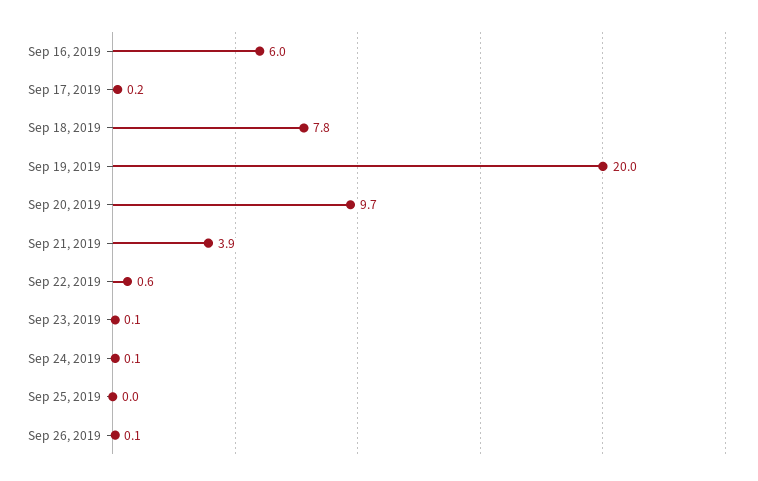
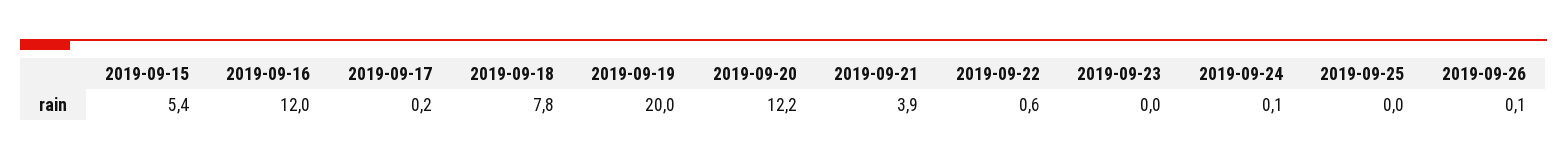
  {
-   "Sep 16, 2019": 6,
+   "Sep 16, 2019": 12,
    "Sep 17, 2019": 0.2,
    "Sep 18, 2019": 7.8,
    "Sep 19, 2019": 20,
-   "Sep 20, 2019": 9.7,
+   "Sep 20, 2019": 12.2,
    "Sep 21, 2019": 3.9,
    "Sep 22, 2019": 0.6,
-   "Sep 23, 2019": 0.1,
+   "Sep 23, 2019": 0,
    "Sep 24, 2019": 0.1,
    "Sep 25, 2019": 0,
-   "Sep 26, 2019": 0.1
+   "Sep 26, 2019": 0.1,
+   "2019-09-15": 5.4
  }

